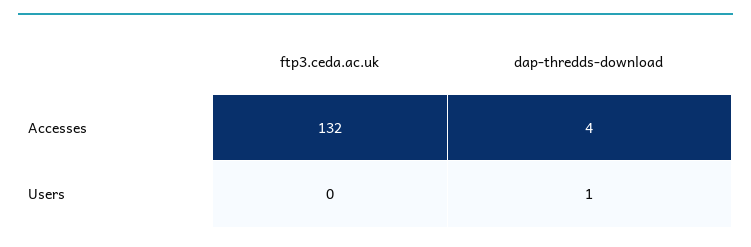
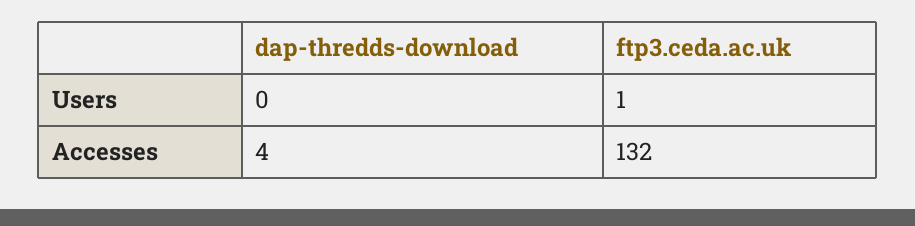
  {
    "ftp3.ceda.ac.uk": {
      "Accesses": 132,
-     "Users": 0
+     "Users": 1
    },
    "dap-thredds-download": {
      "Accesses": 4,
-     "Users": 1
+     "Users": 0
    }
  }

